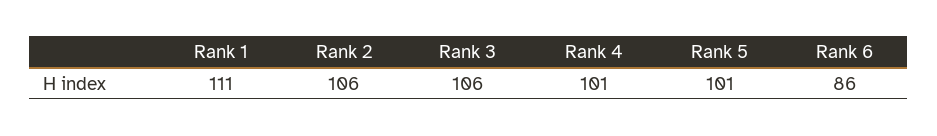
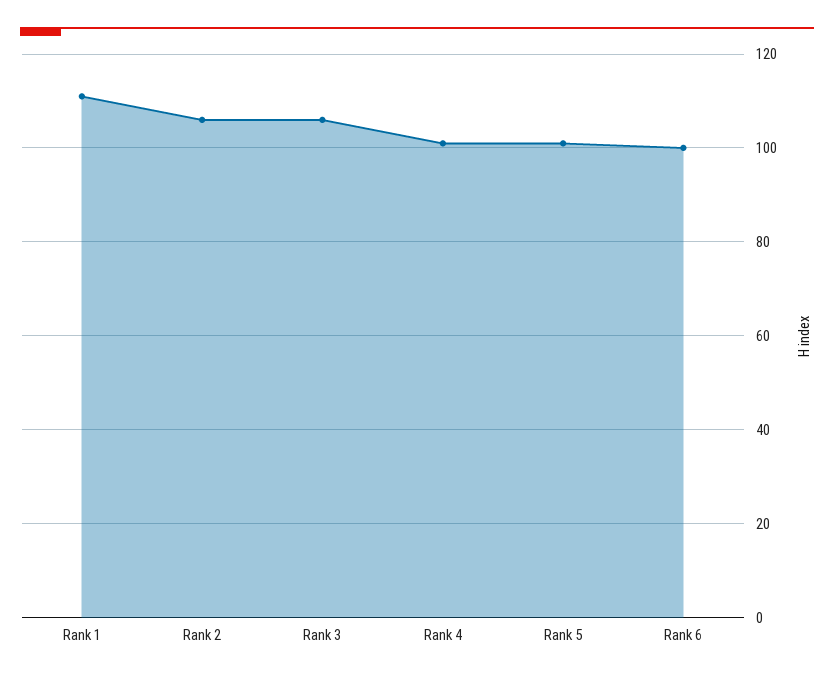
  {
    "Rank 1": 111,
    "Rank 2": 106,
    "Rank 3": 106,
    "Rank 4": 101,
    "Rank 5": 101,
-   "Rank 6": 86
+   "Rank 6": 100
  }

